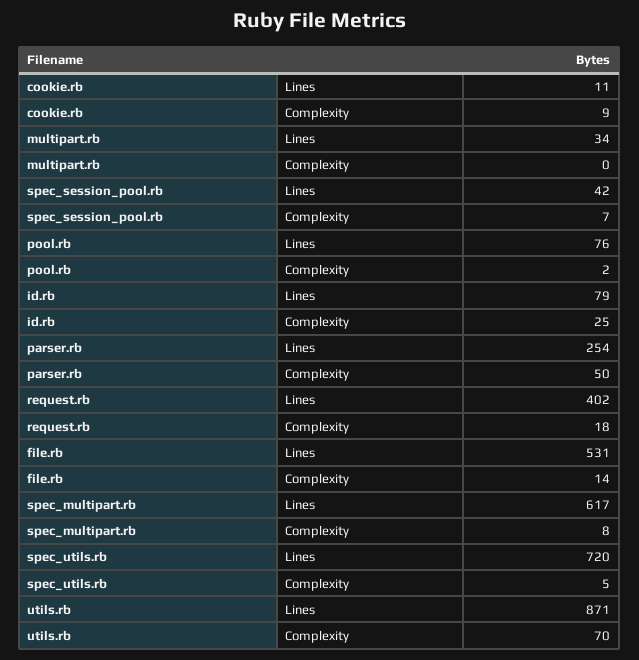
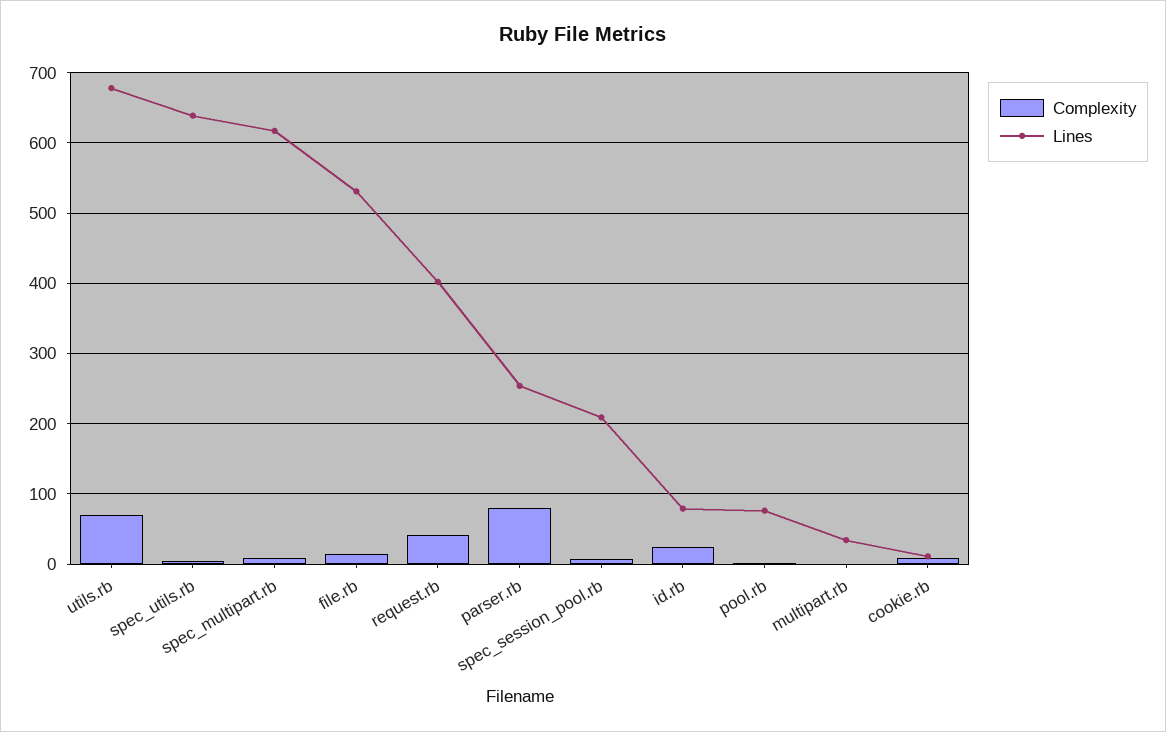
  {
    "Lines": {
      "cookie.rb": 11,
      "multipart.rb": 34,
-     "spec_session_pool.rb": 42,
+     "spec_session_pool.rb": 210,
      "pool.rb": 76,
      "id.rb": 79,
      "parser.rb": 254,
      "request.rb": 402,
      "file.rb": 531,
      "spec_multipart.rb": 617,
-     "spec_utils.rb": 720,
+     "spec_utils.rb": 640,
-     "utils.rb": 871
+     "utils.rb": 680
    },
    "Complexity": {
      "cookie.rb": 9,
      "multipart.rb": 0,
      "spec_session_pool.rb": 7,
      "pool.rb": 2,
      "id.rb": 25,
-     "parser.rb": 50,
+     "parser.rb": 80,
-     "request.rb": 18,
+     "request.rb": 40,
      "file.rb": 14,
      "spec_multipart.rb": 8,
      "spec_utils.rb": 5,
      "utils.rb": 70
    }
  }

